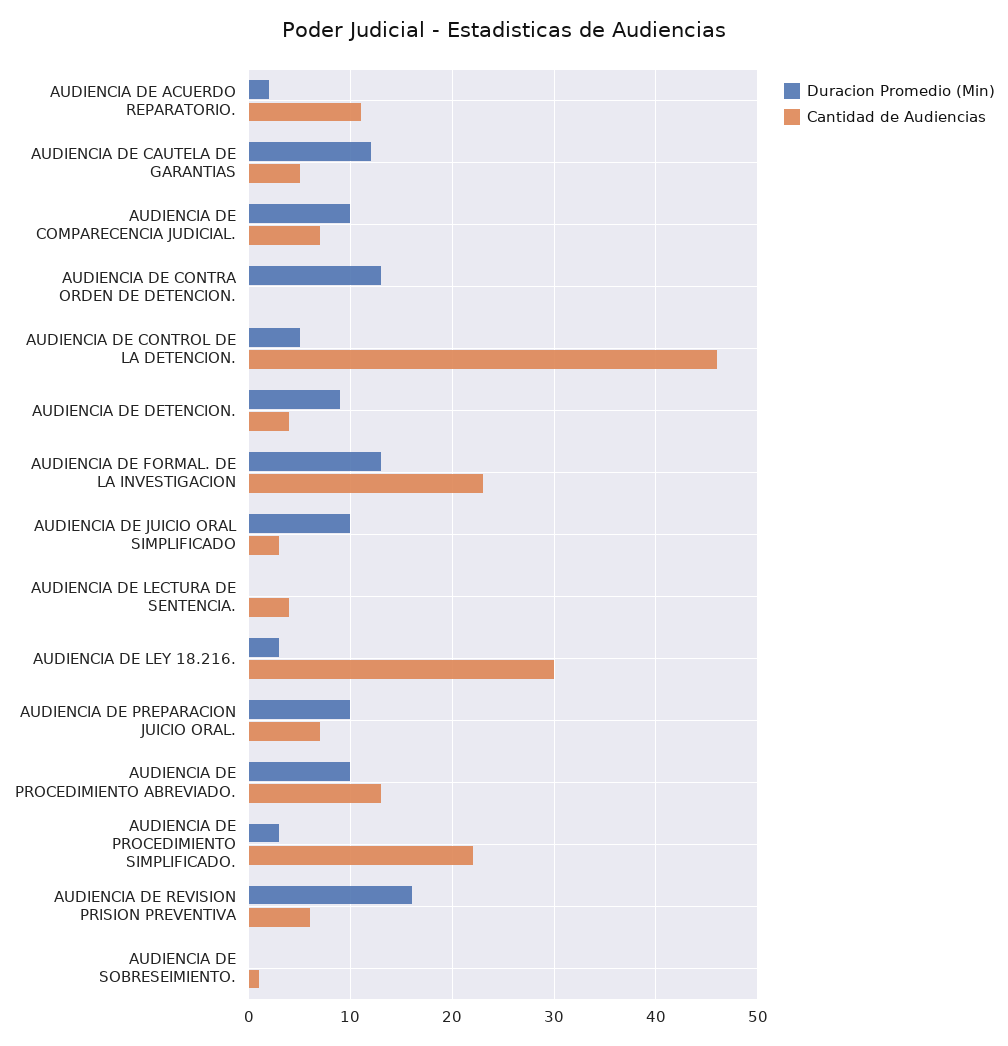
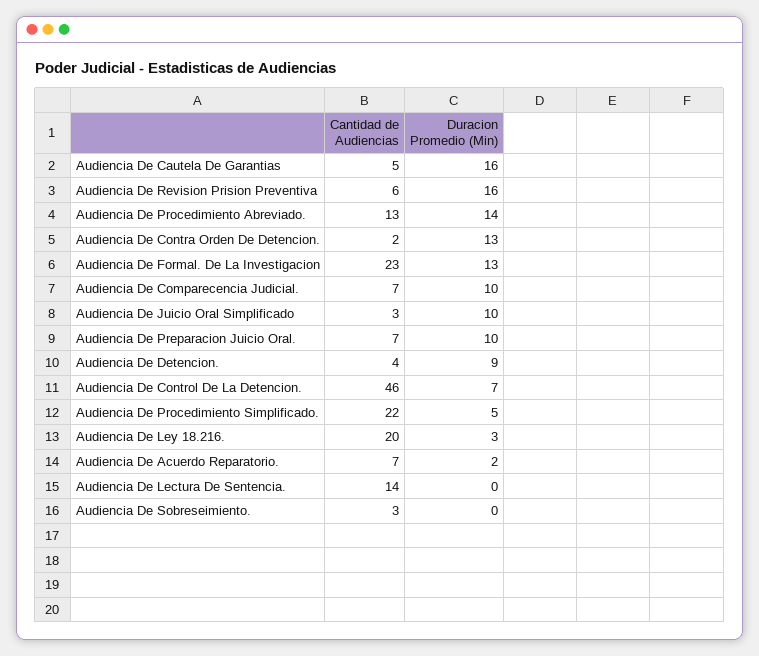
  {
    "Duracion Promedio (Min)": {
      "AUDIENCIA DE ACUERDO REPARATORIO.": 2,
-     "AUDIENCIA DE CAUTELA DE GARANTIAS": 12,
+     "AUDIENCIA DE CAUTELA DE GARANTIAS": 16,
      "AUDIENCIA DE COMPARECENCIA JUDICIAL.": 10,
      "AUDIENCIA DE CONTRA ORDEN DE DETENCION.": 13,
-     "AUDIENCIA DE CONTROL DE LA DETENCION.": 5,
+     "AUDIENCIA DE CONTROL DE LA DETENCION.": 7,
      "AUDIENCIA DE DETENCION.": 9,
      "AUDIENCIA DE FORMAL. DE LA INVESTIGACION": 13,
      "AUDIENCIA DE JUICIO ORAL SIMPLIFICADO": 10,
      "AUDIENCIA DE LECTURA DE SENTENCIA.": 0,
      "AUDIENCIA DE LEY 18.216.": 3,
      "AUDIENCIA DE PREPARACION JUICIO ORAL.": 10,
-     "AUDIENCIA DE PROCEDIMIENTO ABREVIADO.": 10,
+     "AUDIENCIA DE PROCEDIMIENTO ABREVIADO.": 14,
-     "AUDIENCIA DE PROCEDIMIENTO SIMPLIFICADO.": 3,
+     "AUDIENCIA DE PROCEDIMIENTO SIMPLIFICADO.": 5,
      "AUDIENCIA DE REVISION PRISION PREVENTIVA": 16,
      "AUDIENCIA DE SOBRESEIMIENTO.": 0
    },
    "Cantidad de Audiencias": {
-     "AUDIENCIA DE ACUERDO REPARATORIO.": 11,
+     "AUDIENCIA DE ACUERDO REPARATORIO.": 7,
      "AUDIENCIA DE CAUTELA DE GARANTIAS": 5,
      "AUDIENCIA DE COMPARECENCIA JUDICIAL.": 7,
-     "AUDIENCIA DE CONTRA ORDEN DE DETENCION.": 0,
+     "AUDIENCIA DE CONTRA ORDEN DE DETENCION.": 2,
      "AUDIENCIA DE CONTROL DE LA DETENCION.": 46,
      "AUDIENCIA DE DETENCION.": 4,
      "AUDIENCIA DE FORMAL. DE LA INVESTIGACION": 23,
      "AUDIENCIA DE JUICIO ORAL SIMPLIFICADO": 3,
-     "AUDIENCIA DE LECTURA DE SENTENCIA.": 4,
+     "AUDIENCIA DE LECTURA DE SENTENCIA.": 14,
-     "AUDIENCIA DE LEY 18.216.": 30,
+     "AUDIENCIA DE LEY 18.216.": 20,
      "AUDIENCIA DE PREPARACION JUICIO ORAL.": 7,
      "AUDIENCIA DE PROCEDIMIENTO ABREVIADO.": 13,
      "AUDIENCIA DE PROCEDIMIENTO SIMPLIFICADO.": 22,
      "AUDIENCIA DE REVISION PRISION PREVENTIVA": 6,
-     "AUDIENCIA DE SOBRESEIMIENTO.": 1
+     "AUDIENCIA DE SOBRESEIMIENTO.": 3
    }
  }

